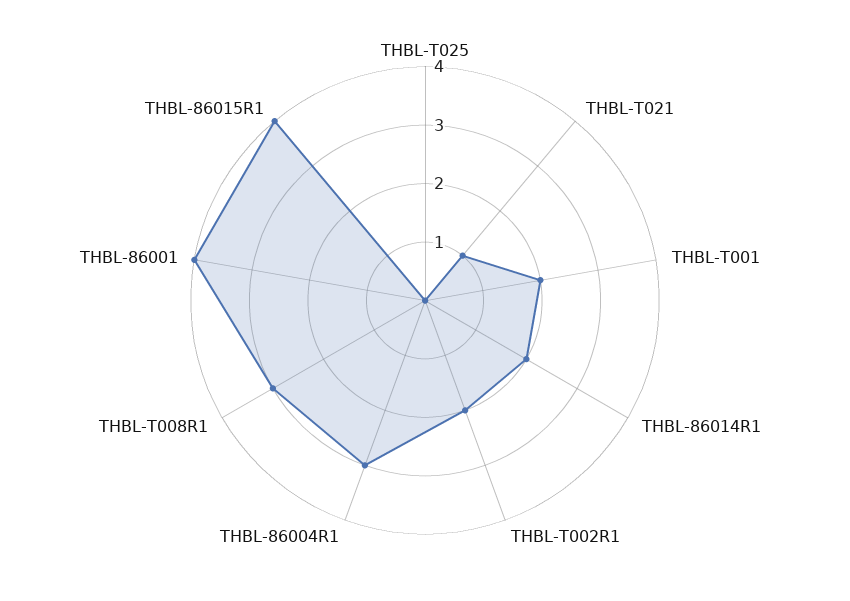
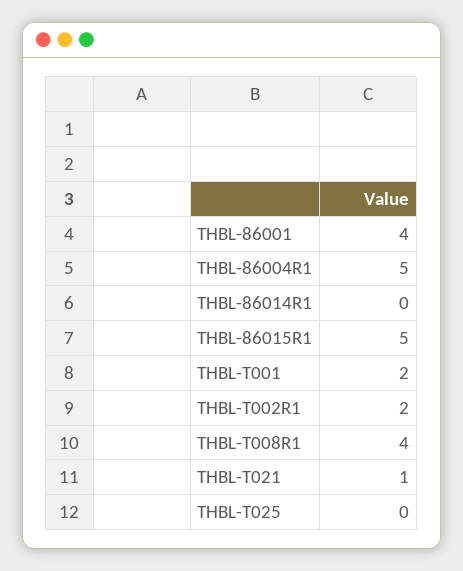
  {
    "THBL-T025": 0,
    "THBL-T021": 1,
    "THBL-T001": 2,
-   "THBL-86014R1": 2,
+   "THBL-86014R1": 0,
    "THBL-T002R1": 2,
-   "THBL-86004R1": 3,
+   "THBL-86004R1": 5,
-   "THBL-T008R1": 3,
+   "THBL-T008R1": 4,
    "THBL-86001": 4,
-   "THBL-86015R1": 4
+   "THBL-86015R1": 5
  }

